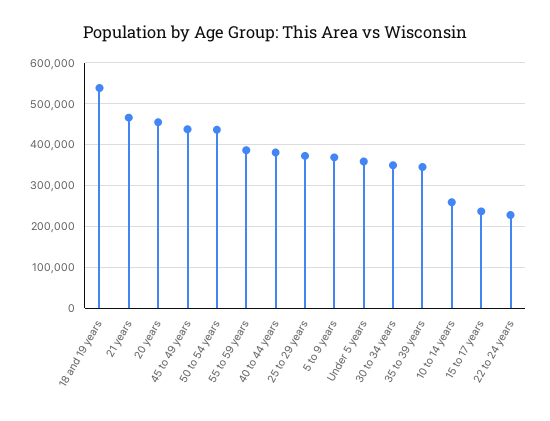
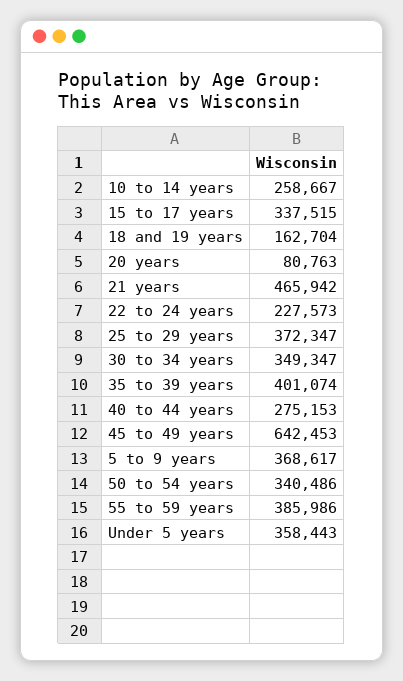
  {
-   "18 and 19 years": 540000,
+   "18 and 19 years": 162704,
    "21 years": 465942,
-   "20 years": 460000,
+   "20 years": 80763,
-   "45 to 49 years": 440000,
+   "45 to 49 years": 642453,
-   "50 to 54 years": 440000,
+   "50 to 54 years": 340486,
    "55 to 59 years": 385986,
-   "40 to 44 years": 380000,
+   "40 to 44 years": 275153,
    "25 to 29 years": 372347,
    "5 to 9 years": 368617,
    "Under 5 years": 358443,
    "30 to 34 years": 349347,
-   "35 to 39 years": 340000,
+   "35 to 39 years": 401074,
    "10 to 14 years": 258667,
-   "15 to 17 years": 240000,
+   "15 to 17 years": 337515,
    "22 to 24 years": 227573
  }

